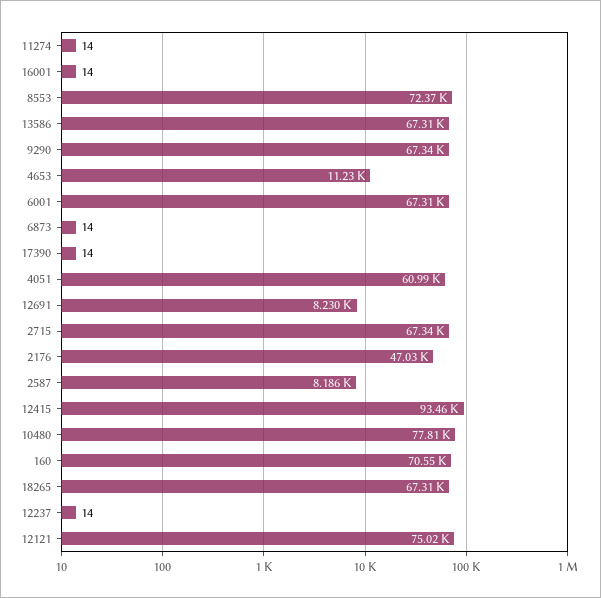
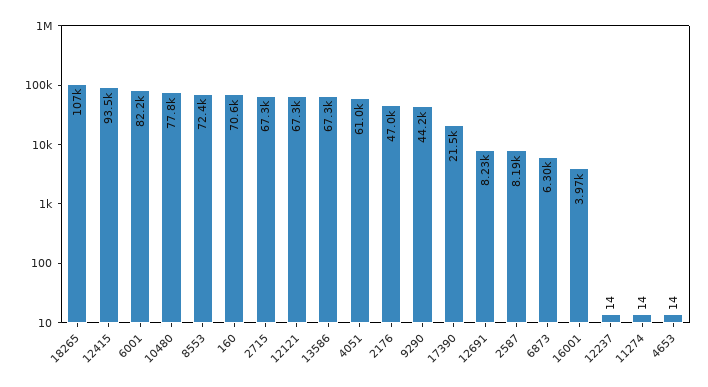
  {
    "11274": 14,
-   "16001": 14,
+   "16001": 3970,
    "8553": 72370,
    "13586": 67310,
-   "9290": 67340,
+   "9290": 44200,
-   "4653": 11230,
+   "4653": 14,
-   "6001": 67310,
+   "6001": 82200,
-   "6873": 14,
+   "6873": 6300,
-   "17390": 14,
+   "17390": 21500,
    "4051": 60990,
    "12691": 8230,
    "2715": 67340,
    "2176": 47030,
    "2587": 8186,
    "12415": 93460,
    "10480": 77810,
    "160": 70550,
-   "18265": 67310,
+   "18265": 107000,
    "12237": 14,
-   "12121": 75020
+   "12121": 67300
  }

